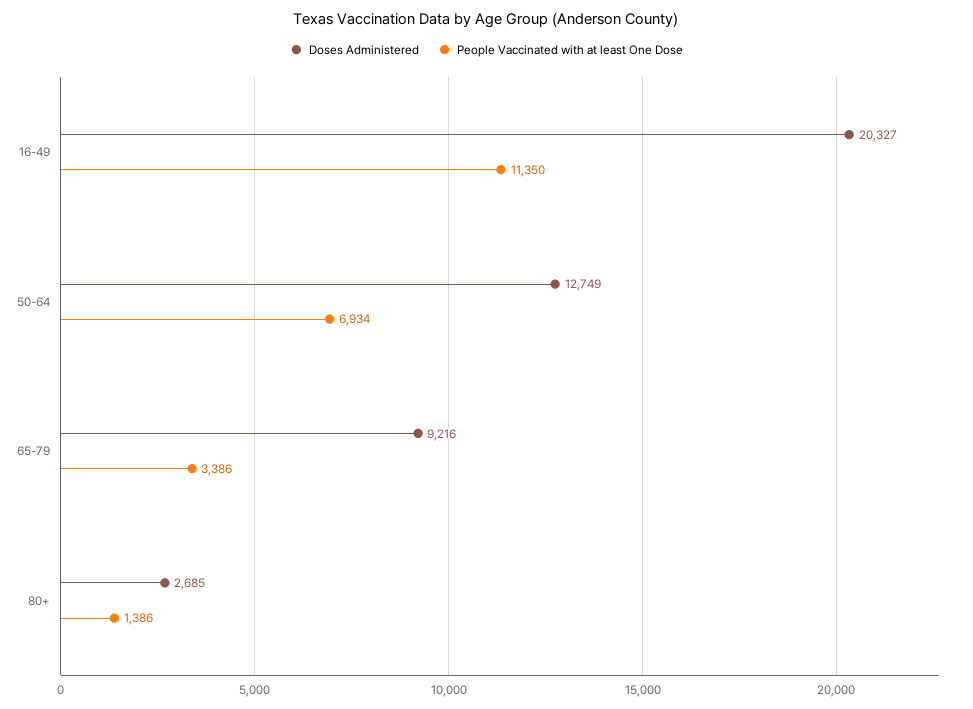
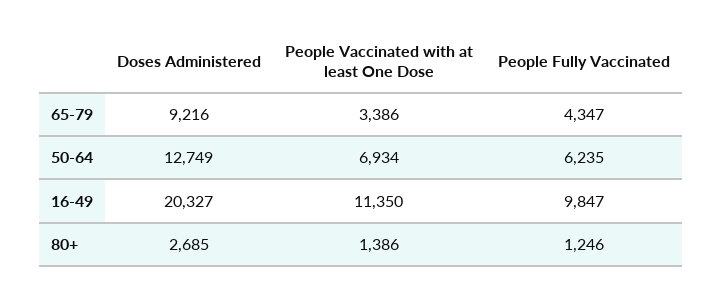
  {
    "Doses Administered": {
      "16-49": 20327,
      "50-64": 12749,
      "65-79": 9216,
      "80+": 2685
    },
    "People Vaccinated with at least One Dose": {
      "16-49": 11350,
      "50-64": 6934,
      "65-79": 3386,
      "80+": 1386
-   }
+   },
+   "People Fully Vaccinated": {
+     "65-79": 4347,
+     "50-64": 6235,
+     "16-49": 9847,
+     "80+": 1246
+   }
  }

